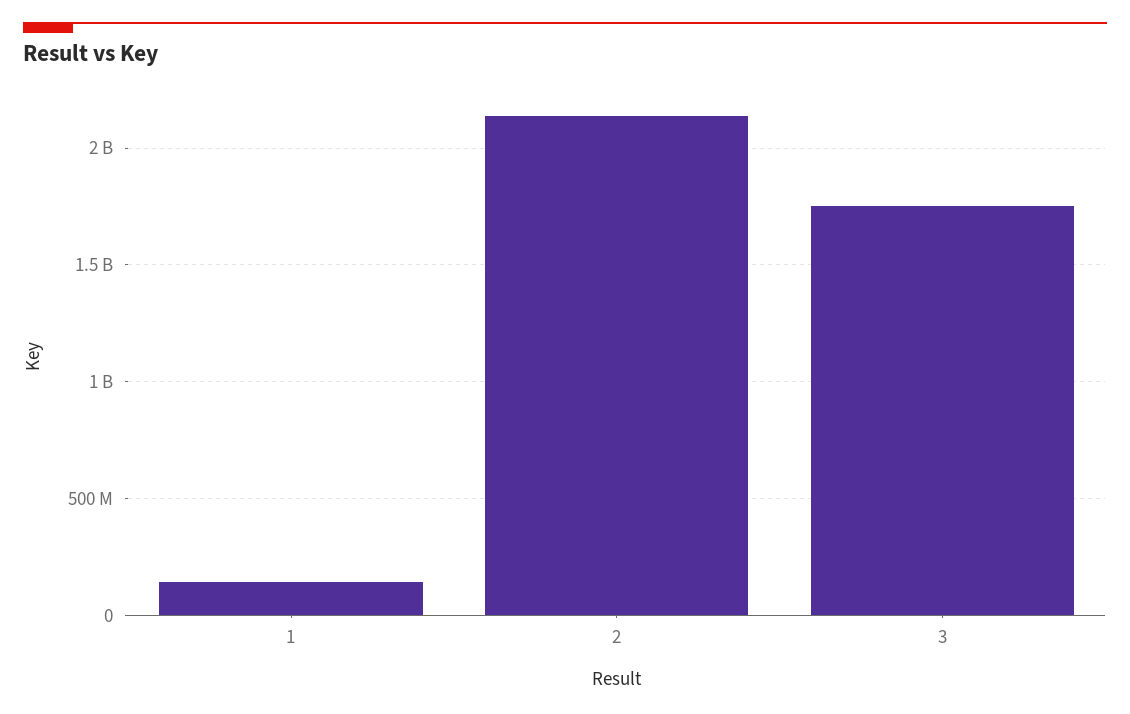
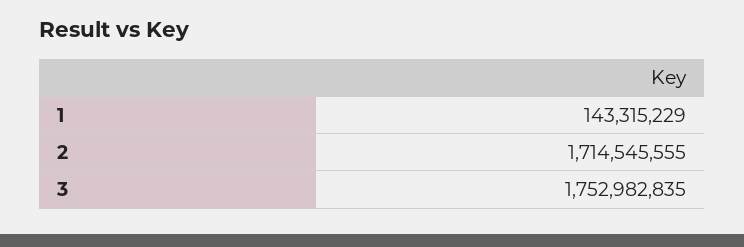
  {
    "1": 143315229,
-   "2": 2150000000,
+   "2": 1714545555,
    "3": 1752982835
  }

